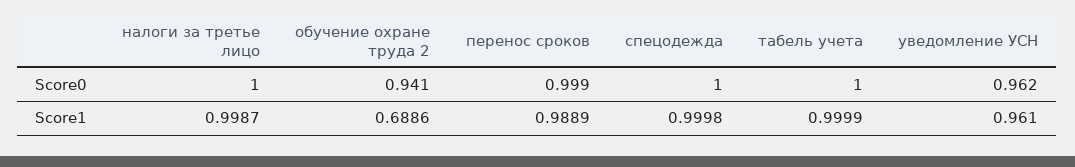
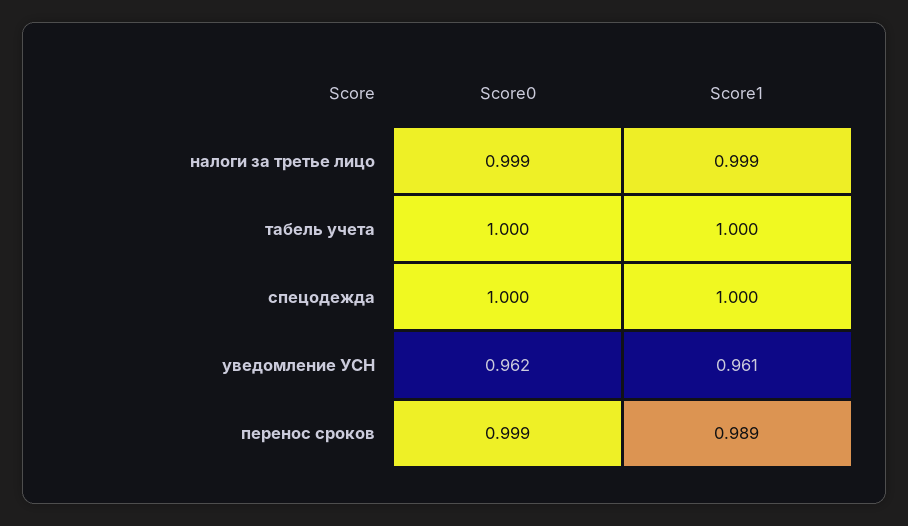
  {
    "налоги за третье лицо": {
-     "Score0": 1,
+     "Score0": 0.999,
      "Score1": 0.9987
    },
-   "обучение охране труда 2": {
-     "Score0": 0.941,
-     "Score1": 0.6886
-   },
    "перенос сроков": {
      "Score0": 0.999,
      "Score1": 0.9889
    },
    "спецодежда": {
      "Score0": 1,
      "Score1": 0.9998
    },
    "табель учета": {
      "Score0": 1,
      "Score1": 0.9999
    },
    "уведомление УСН": {
      "Score0": 0.962,
      "Score1": 0.961
    }
  }

